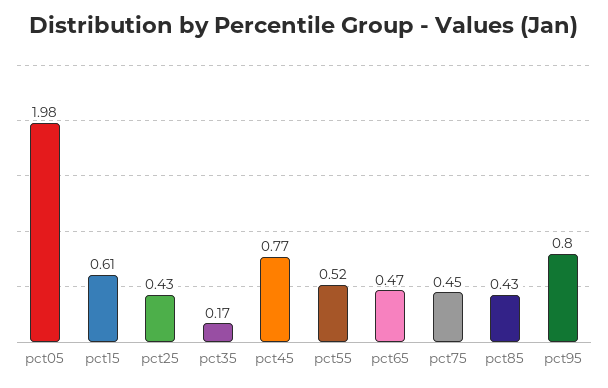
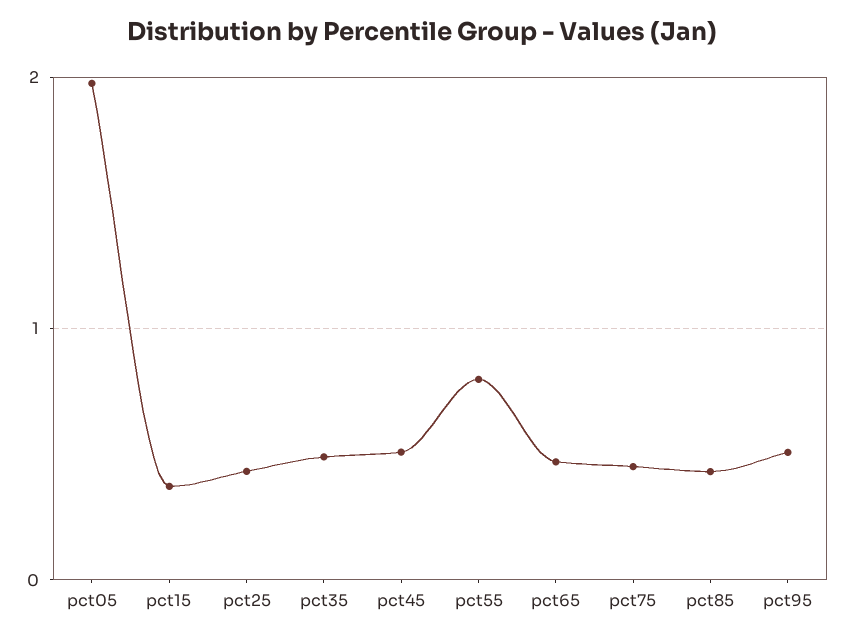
  {
    "pct05": 1.98,
-   "pct15": 0.61,
+   "pct15": 0.4,
    "pct25": 0.43,
-   "pct35": 0.17,
+   "pct35": 0.5,
-   "pct45": 0.77,
+   "pct45": 0.5,
-   "pct55": 0.52,
+   "pct55": 0.8,
    "pct65": 0.47,
    "pct75": 0.45,
    "pct85": 0.43,
-   "pct95": 0.8
+   "pct95": 0.5
  }

